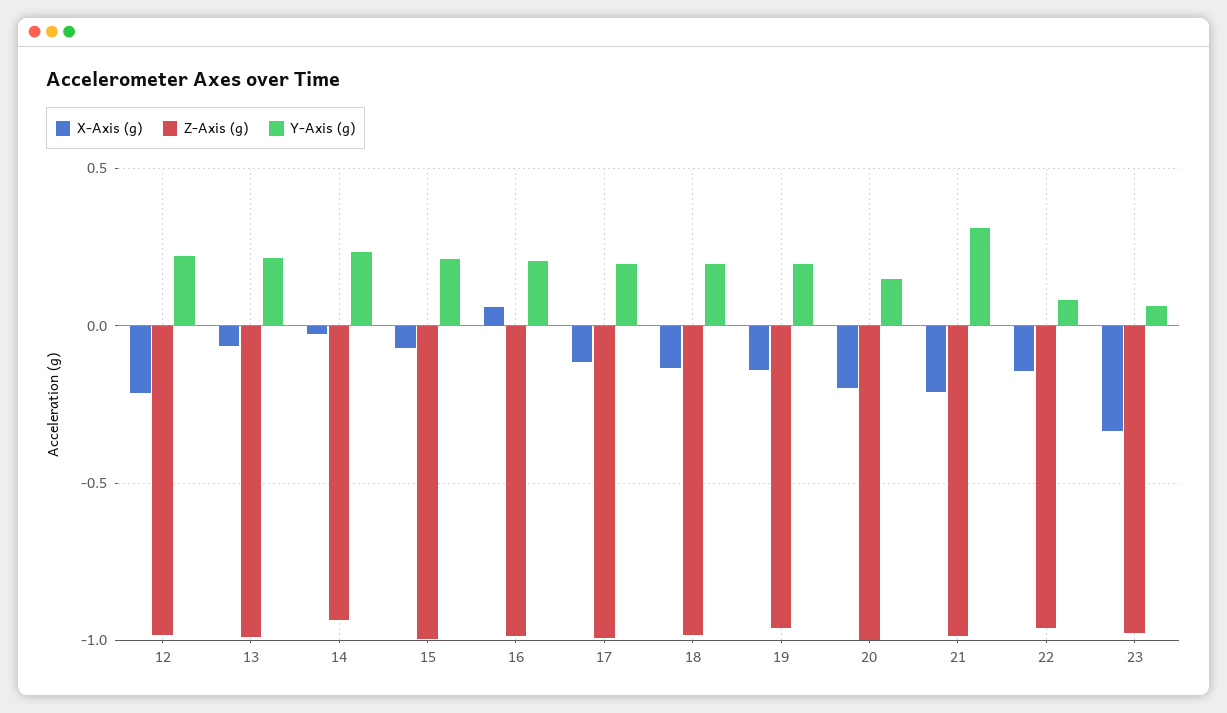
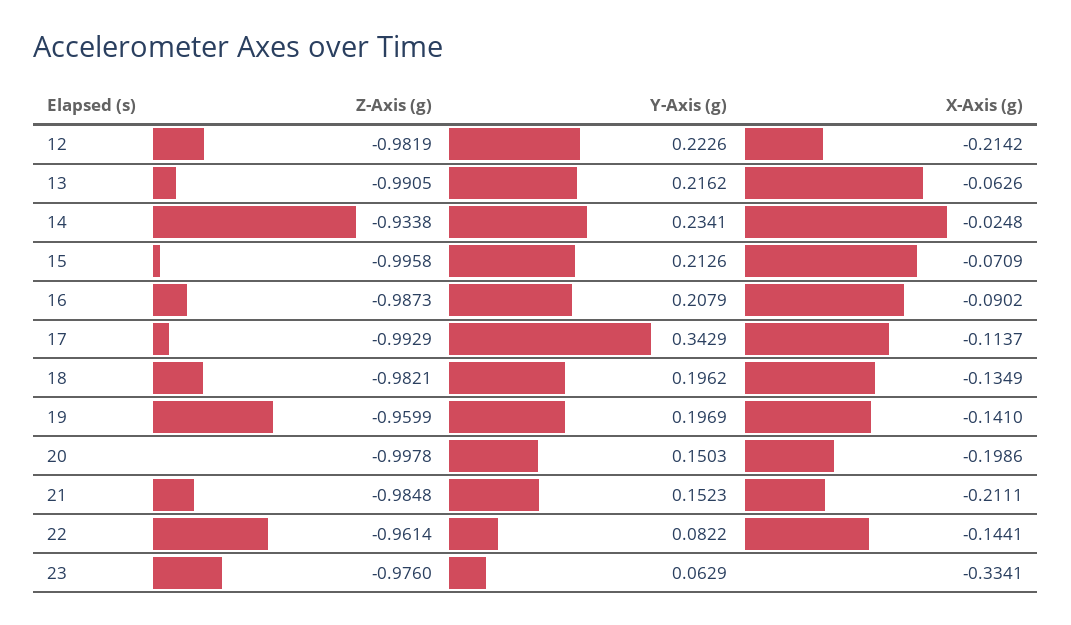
  {
    "X-Axis (g)": {
      "12": -0.2142,
      "13": -0.0626,
      "14": -0.0248,
      "15": -0.0709,
-     "16": 0.05,
+     "16": -0.0902,
      "17": -0.1137,
      "18": -0.1349,
      "19": -0.141,
      "20": -0.1986,
      "21": -0.2111,
      "22": -0.1441,
      "23": -0.3341
    },
    "Z-Axis (g)": {
      "12": -0.9819,
      "13": -0.9905,
      "14": -0.9338,
      "15": -0.9958,
      "16": -0.9873,
      "17": -0.9929,
      "18": -0.9821,
      "19": -0.9599,
      "20": -0.9978,
      "21": -0.9848,
      "22": -0.9614,
      "23": -0.976
    },
    "Y-Axis (g)": {
      "12": 0.2226,
      "13": 0.2162,
      "14": 0.2341,
      "15": 0.2126,
      "16": 0.2079,
-     "17": 0.2,
+     "17": 0.3429,
      "18": 0.1962,
      "19": 0.1969,
      "20": 0.1503,
-     "21": 0.3,
+     "21": 0.1523,
      "22": 0.0822,
      "23": 0.0629
    }
  }

